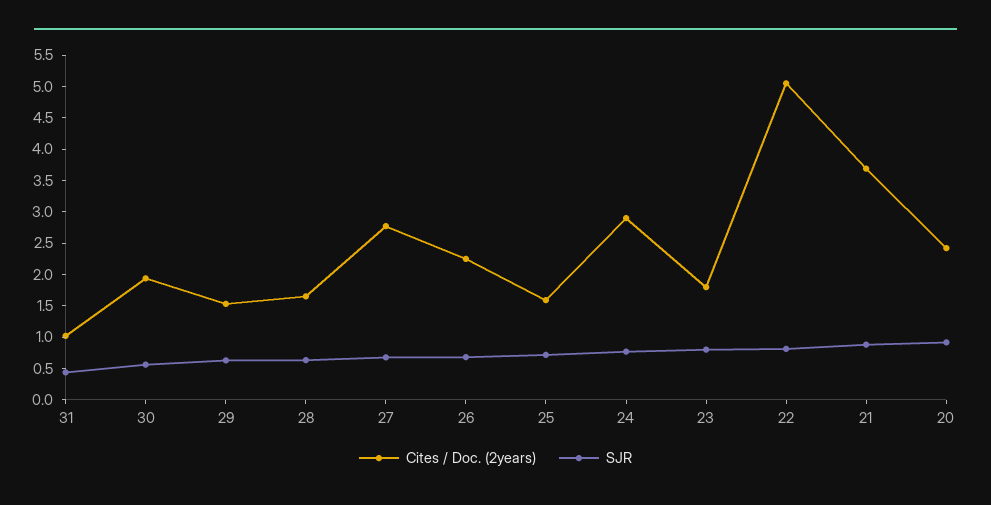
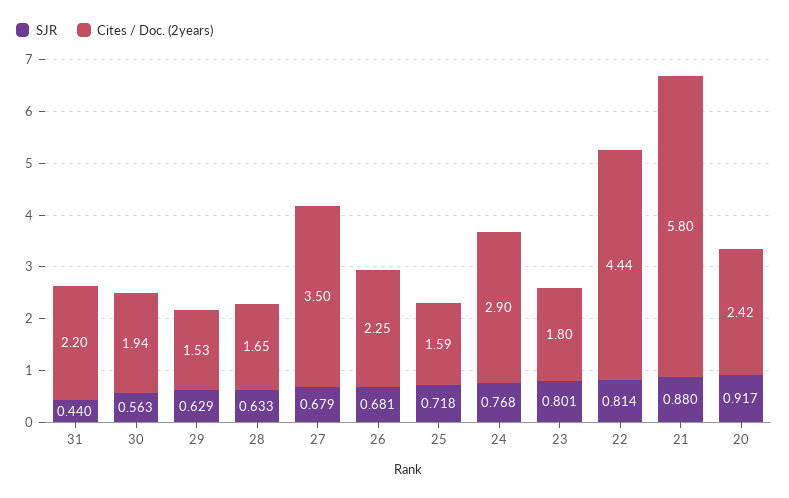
  {
    "Cites / Doc. (2years)": {
-     "31": 1,
+     "31": 2.2,
      "30": 1.94,
      "29": 1.53,
      "28": 1.65,
-     "27": 2.75,
+     "27": 3.5,
      "26": 2.25,
      "25": 1.59,
      "24": 2.9,
      "23": 1.8,
-     "22": 5,
+     "22": 4.44,
-     "21": 3.75,
+     "21": 5.8,
      "20": 2.42
    },
    "SJR": {
      "31": 0.44,
      "30": 0.563,
      "29": 0.629,
      "28": 0.633,
      "27": 0.679,
      "26": 0.681,
      "25": 0.718,
      "24": 0.768,
      "23": 0.801,
      "22": 0.814,
      "21": 0.88,
      "20": 0.917
    }
  }

